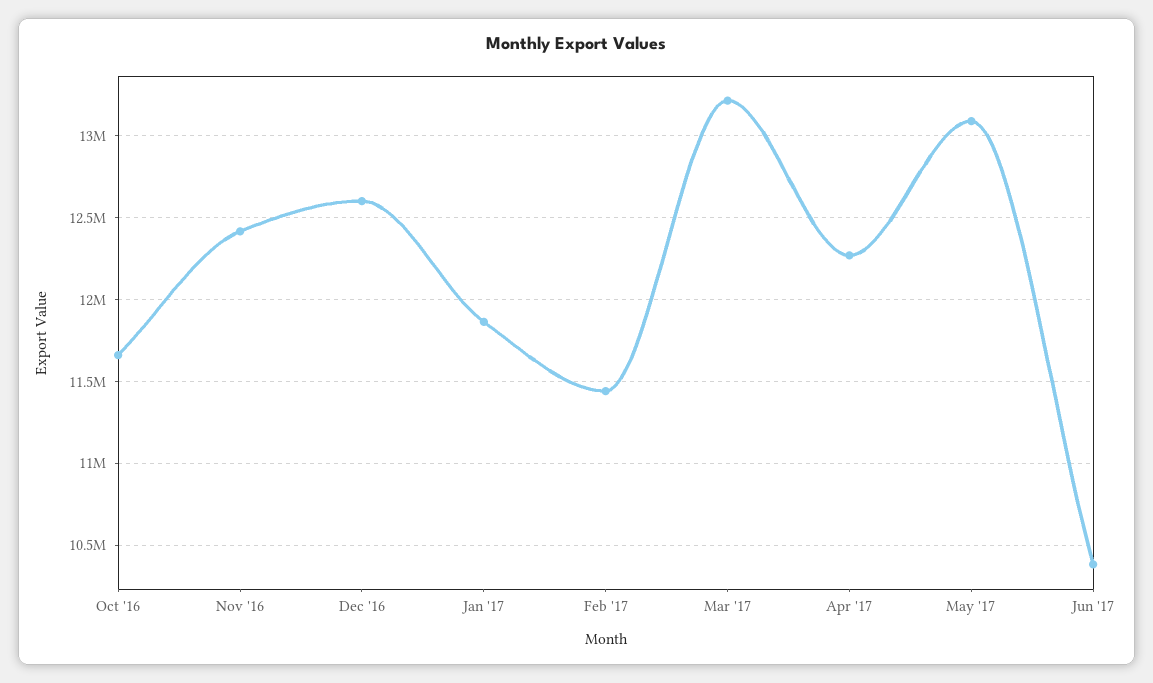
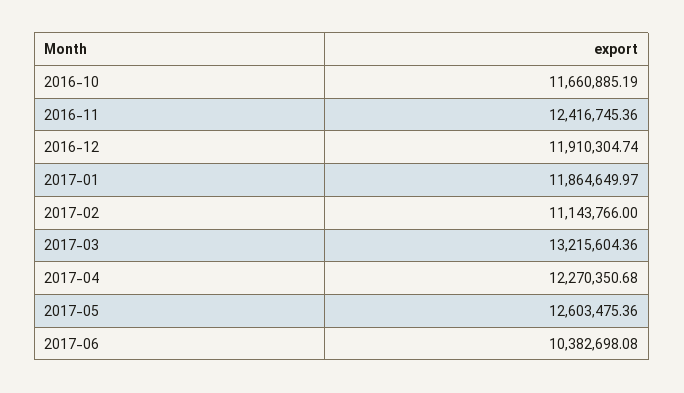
  {
    "Oct '16": 11660885.19,
    "Nov '16": 12416745.36,
-   "Dec '16": 12600000,
+   "Dec '16": 11910304.74,
    "Jan '17": 11864649.97,
-   "Feb '17": 11450000,
+   "Feb '17": 11143766,
    "Mar '17": 13215604.36,
    "Apr '17": 12270350.68,
-   "May '17": 13100000,
+   "May '17": 12603475.36,
    "Jun '17": 10382698.08
  }

